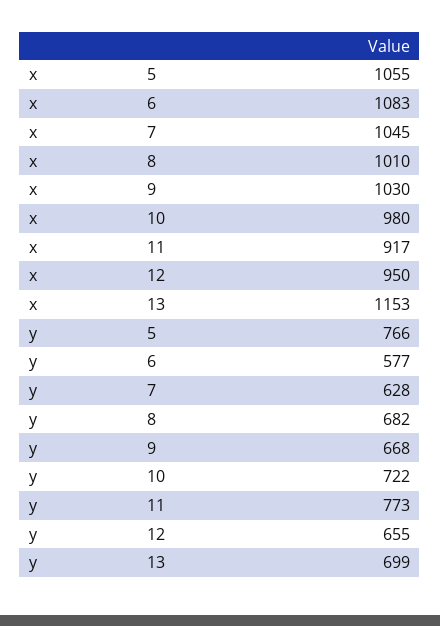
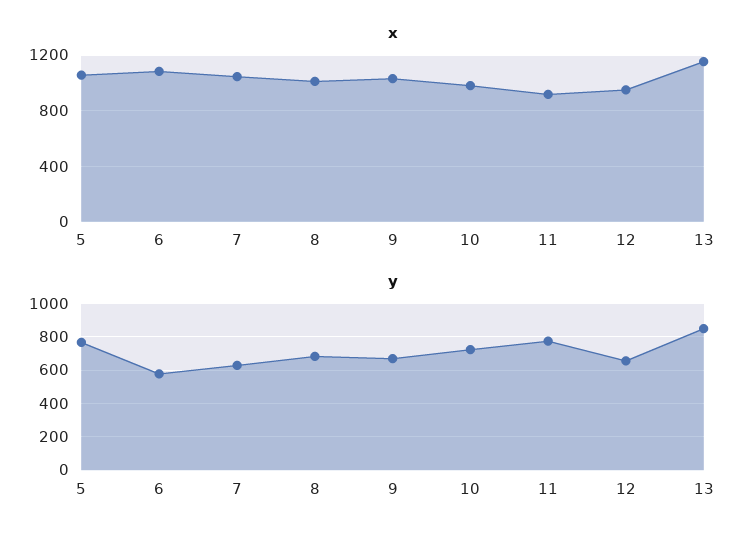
  {
    "x": {
      "5": 1055,
      "6": 1083,
      "7": 1045,
      "8": 1010,
      "9": 1030,
      "10": 980,
      "11": 917,
      "12": 950,
      "13": 1153
    },
    "y": {
      "5": 766,
      "6": 577,
      "7": 628,
      "8": 682,
      "9": 668,
      "10": 722,
      "11": 773,
      "12": 655,
-     "13": 699
+     "13": 850
    }
  }

